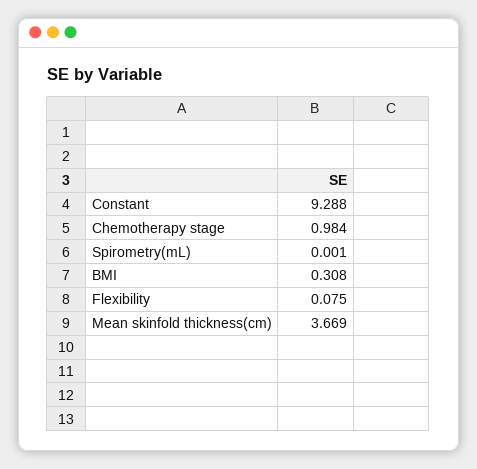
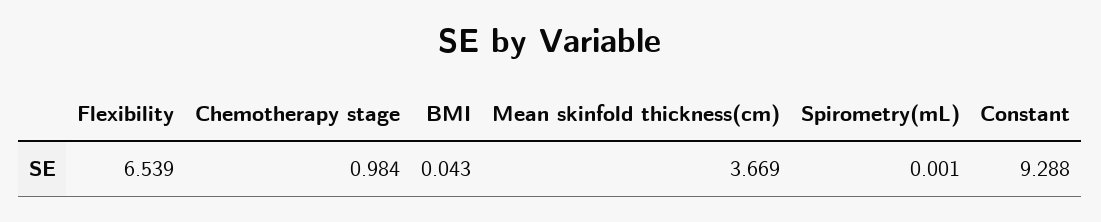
  {
    "Constant": 9.288,
    "Chemotherapy stage": 0.984,
    "Spirometry(mL)": 0.001,
-   "BMI": 0.308,
+   "BMI": 0.043,
-   "Flexibility": 0.075,
+   "Flexibility": 6.539,
    "Mean skinfold thickness(cm)": 3.669
  }

